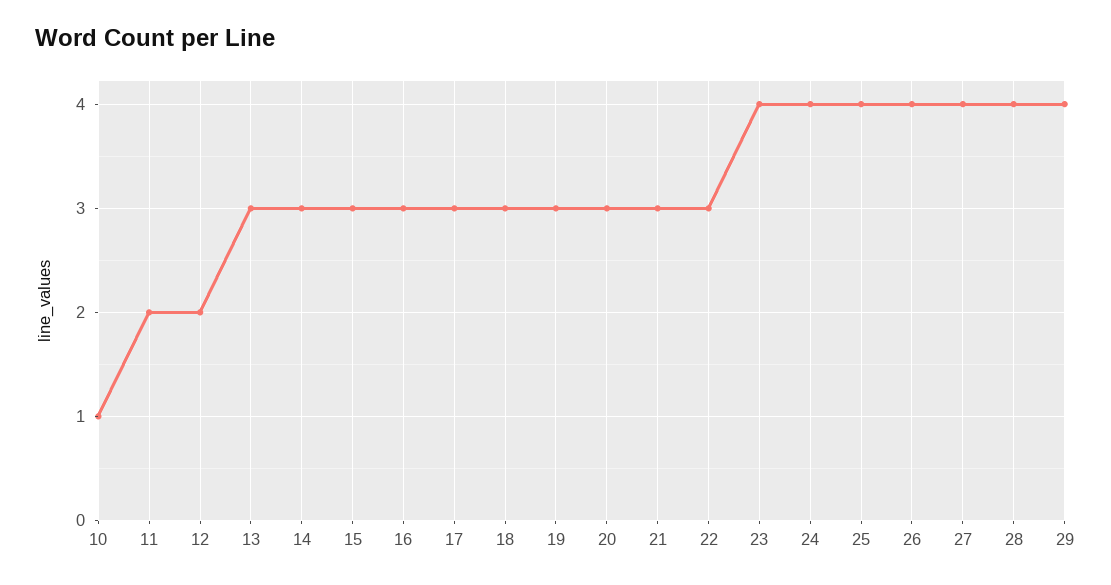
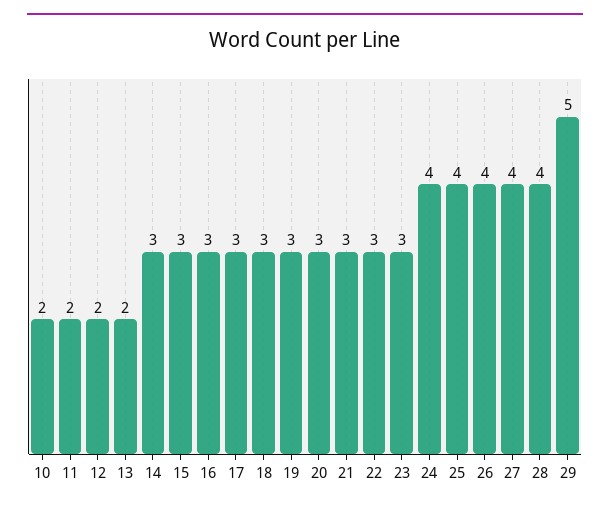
  {
-   "10": 1,
+   "10": 2,
    "11": 2,
    "12": 2,
-   "13": 3,
+   "13": 2,
    "14": 3,
    "15": 3,
    "16": 3,
    "17": 3,
    "18": 3,
    "19": 3,
    "20": 3,
    "21": 3,
    "22": 3,
-   "23": 4,
+   "23": 3,
    "24": 4,
    "25": 4,
    "26": 4,
    "27": 4,
    "28": 4,
-   "29": 4
+   "29": 5
  }

